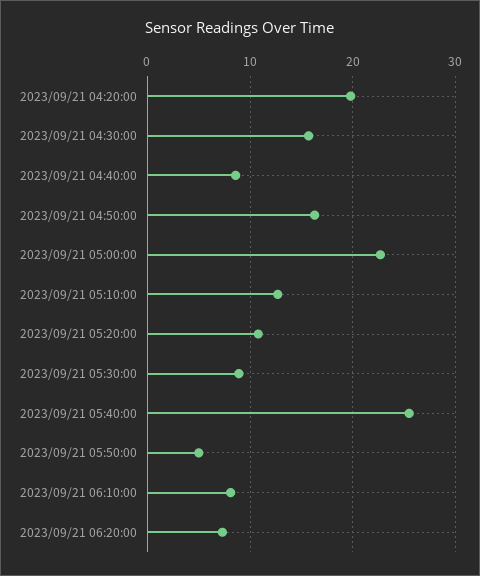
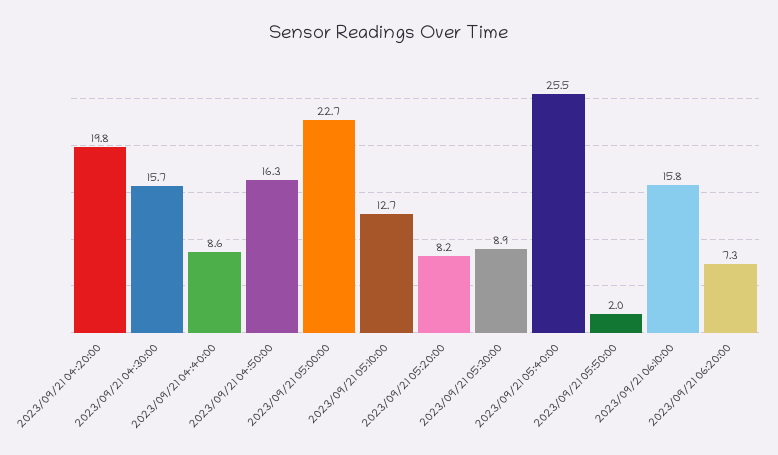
  {
    "2023/09/21 04:20:00": 19.8,
    "2023/09/21 04:30:00": 15.7,
    "2023/09/21 04:40:00": 8.6,
    "2023/09/21 04:50:00": 16.3,
    "2023/09/21 05:00:00": 22.7,
    "2023/09/21 05:10:00": 12.7,
-   "2023/09/21 05:20:00": 11,
+   "2023/09/21 05:20:00": 8.2,
    "2023/09/21 05:30:00": 8.9,
    "2023/09/21 05:40:00": 25.5,
-   "2023/09/21 05:50:00": 5,
+   "2023/09/21 05:50:00": 2,
-   "2023/09/21 06:10:00": 8,
+   "2023/09/21 06:10:00": 15.8,
    "2023/09/21 06:20:00": 7.3
  }

